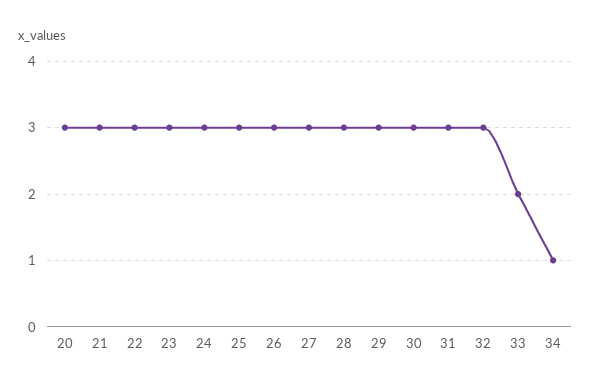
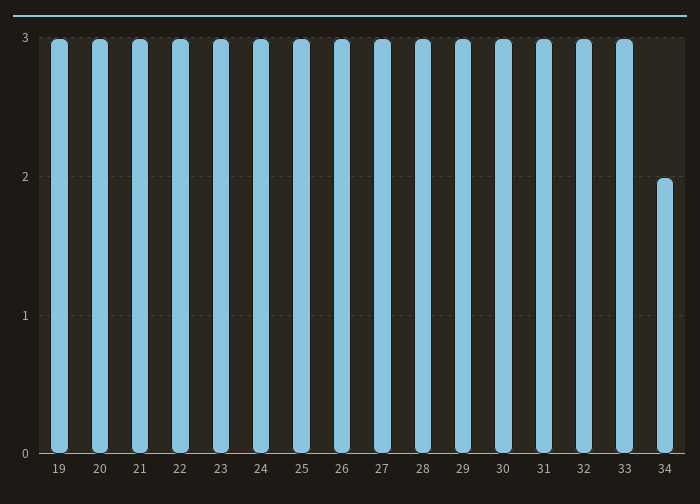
  {
    "20": 3,
    "21": 3,
    "22": 3,
    "23": 3,
    "24": 3,
    "25": 3,
    "26": 3,
    "27": 3,
    "28": 3,
    "29": 3,
    "30": 3,
    "31": 3,
    "32": 3,
-   "33": 2,
+   "33": 3,
-   "34": 1
+   "34": 2,
+   "19": 3
  }

